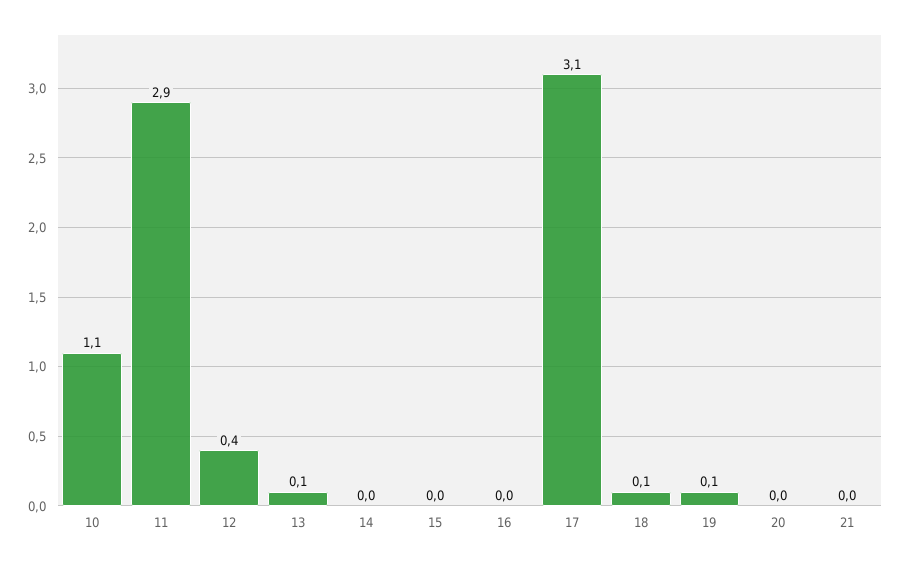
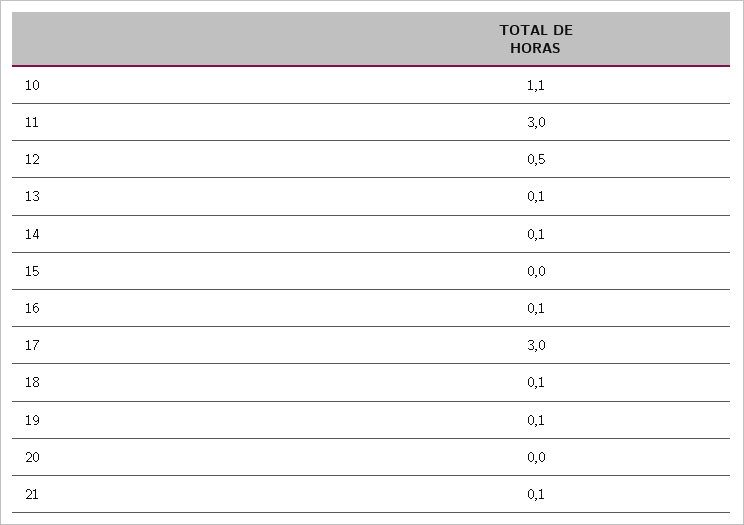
  {
    "10": 1.1,
-   "11": 2.9,
+   "11": 3,
-   "12": 0.4,
+   "12": 0.5,
    "13": 0.1,
-   "14": 0,
+   "14": 0.1,
    "15": 0,
-   "16": 0,
+   "16": 0.1,
-   "17": 3.1,
+   "17": 3,
    "18": 0.1,
    "19": 0.1,
    "20": 0,
-   "21": 0
+   "21": 0.1
  }

